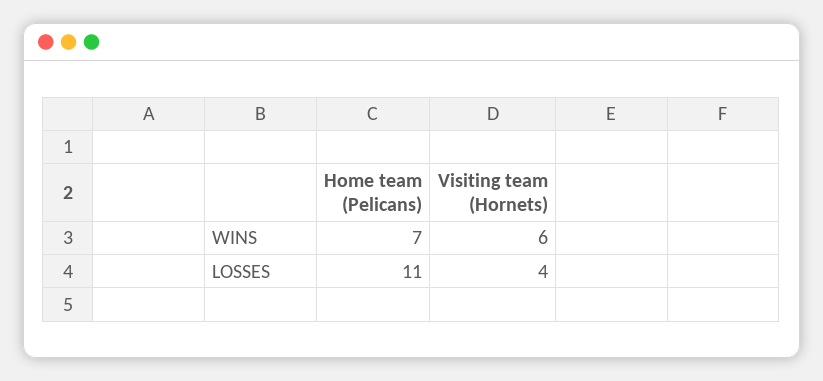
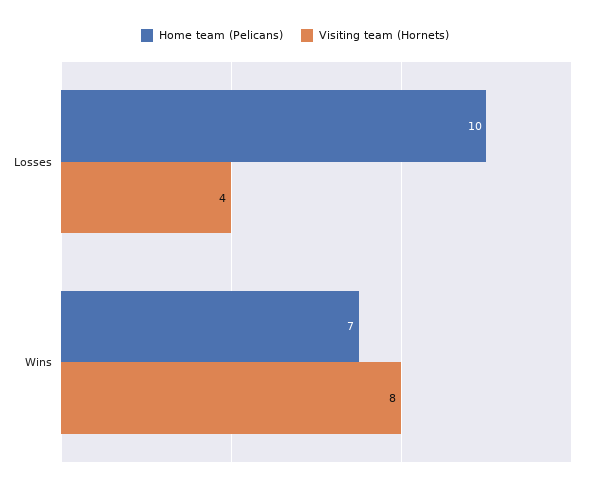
  {
    "Home team (Pelicans)": {
      "WINS": 7,
-     "LOSSES": 11
+     "LOSSES": 10
    },
    "Visiting team (Hornets)": {
-     "WINS": 6,
+     "WINS": 8,
      "LOSSES": 4
    }
  }

